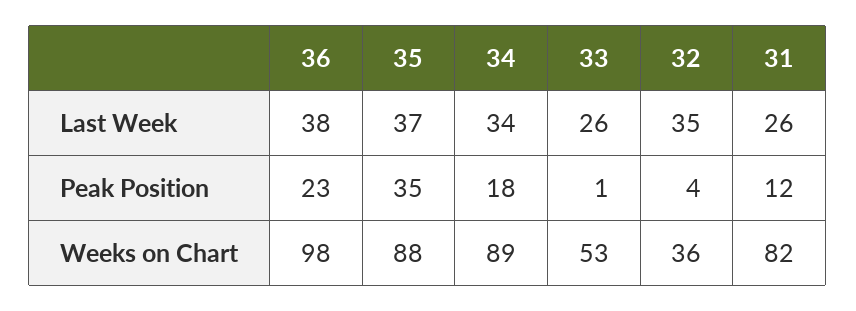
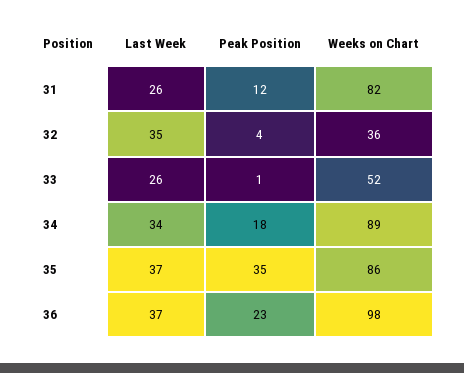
  {
    "36": {
-     "Last Week": 38,
+     "Last Week": 37,
      "Peak Position": 23,
      "Weeks on Chart": 98
    },
    "35": {
      "Last Week": 37,
      "Peak Position": 35,
-     "Weeks on Chart": 88
+     "Weeks on Chart": 86
    },
    "34": {
      "Last Week": 34,
      "Peak Position": 18,
      "Weeks on Chart": 89
    },
    "33": {
      "Last Week": 26,
      "Peak Position": 1,
-     "Weeks on Chart": 53
+     "Weeks on Chart": 52
    },
    "32": {
      "Last Week": 35,
      "Peak Position": 4,
      "Weeks on Chart": 36
    },
    "31": {
      "Last Week": 26,
      "Peak Position": 12,
      "Weeks on Chart": 82
    }
  }

